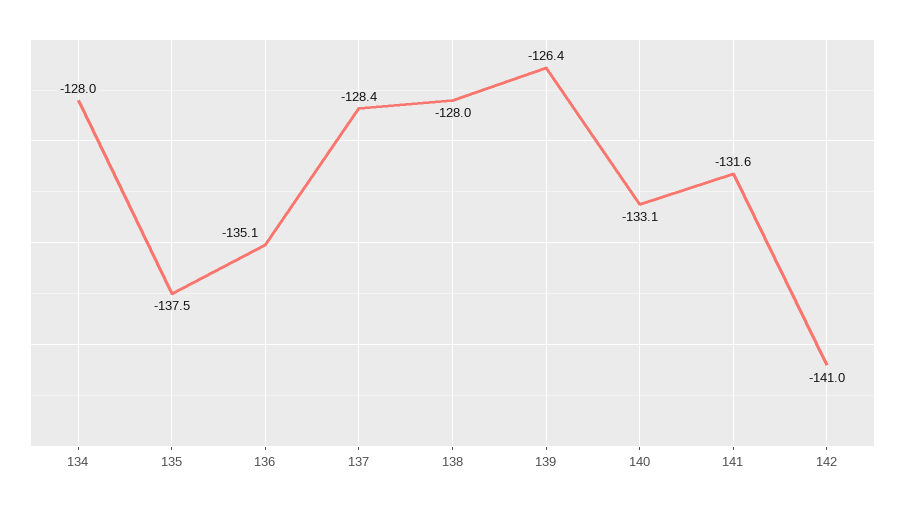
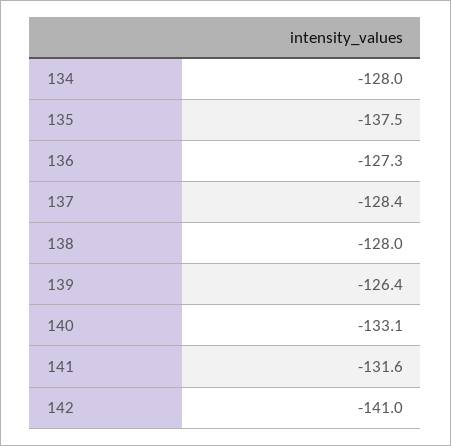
  {
    "134": -128,
    "135": -137.5,
-   "136": -135.1,
+   "136": -127.3,
    "137": -128.4,
    "138": -128,
    "139": -126.4,
    "140": -133.1,
    "141": -131.6,
    "142": -141
  }

